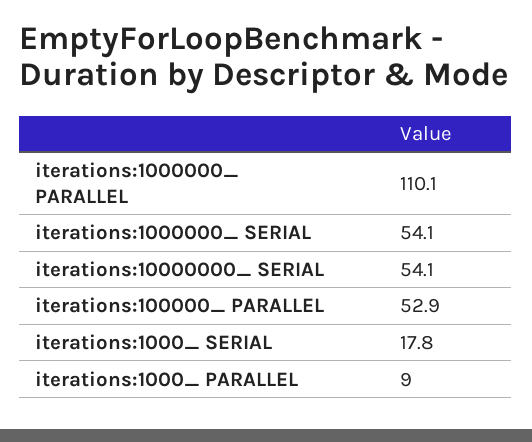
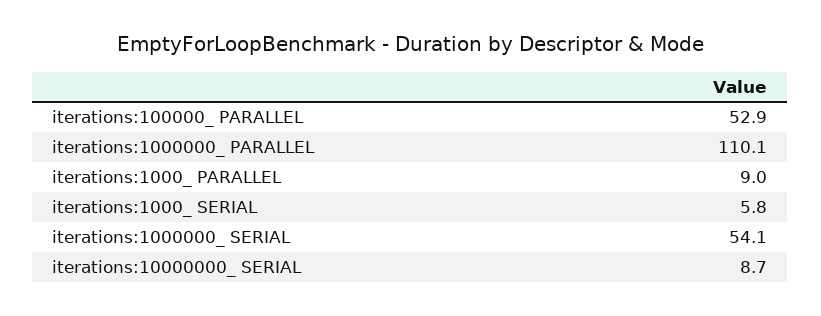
  {
    "iterations:1000000_ PARALLEL": 110.1,
    "iterations:1000000_ SERIAL": 54.1,
-   "iterations:10000000_ SERIAL": 54.1,
+   "iterations:10000000_ SERIAL": 8.7,
    "iterations:100000_ PARALLEL": 52.9,
-   "iterations:1000_ SERIAL": 17.8,
+   "iterations:1000_ SERIAL": 5.8,
    "iterations:1000_ PARALLEL": 9
  }

